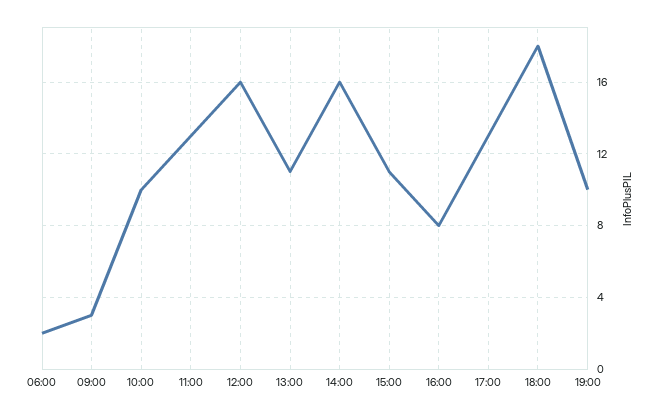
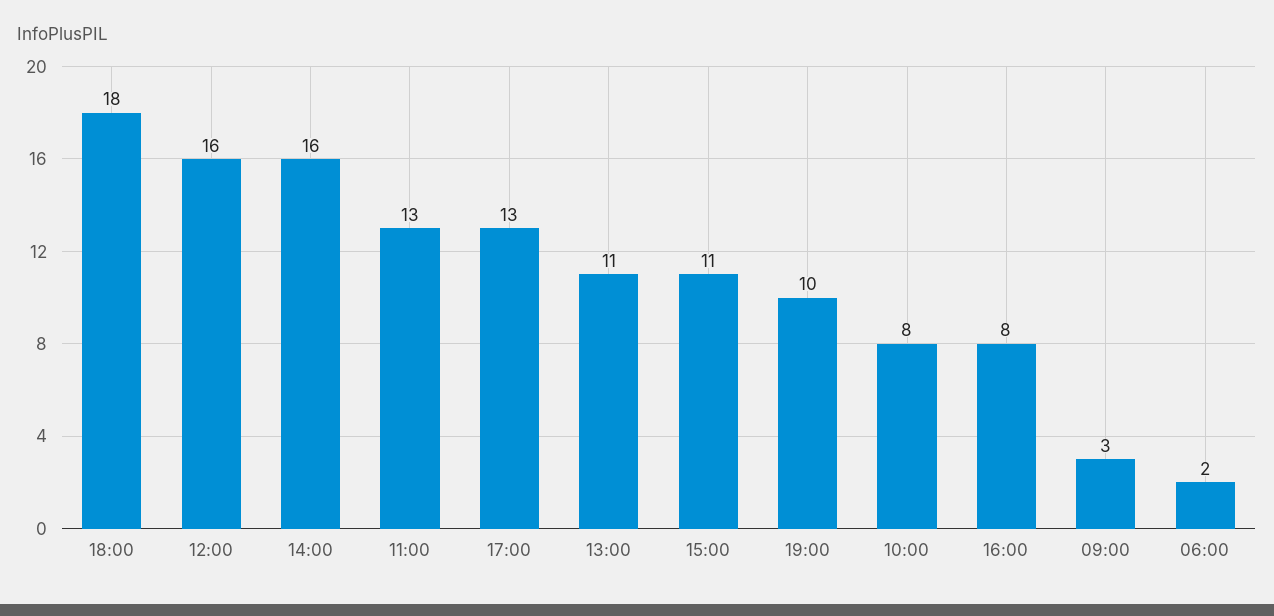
  {
    "06:00": 2,
    "09:00": 3,
-   "10:00": 10,
+   "10:00": 8,
    "11:00": 13,
    "12:00": 16,
    "13:00": 11,
    "14:00": 16,
    "15:00": 11,
    "16:00": 8,
    "17:00": 13,
    "18:00": 18,
    "19:00": 10
  }

